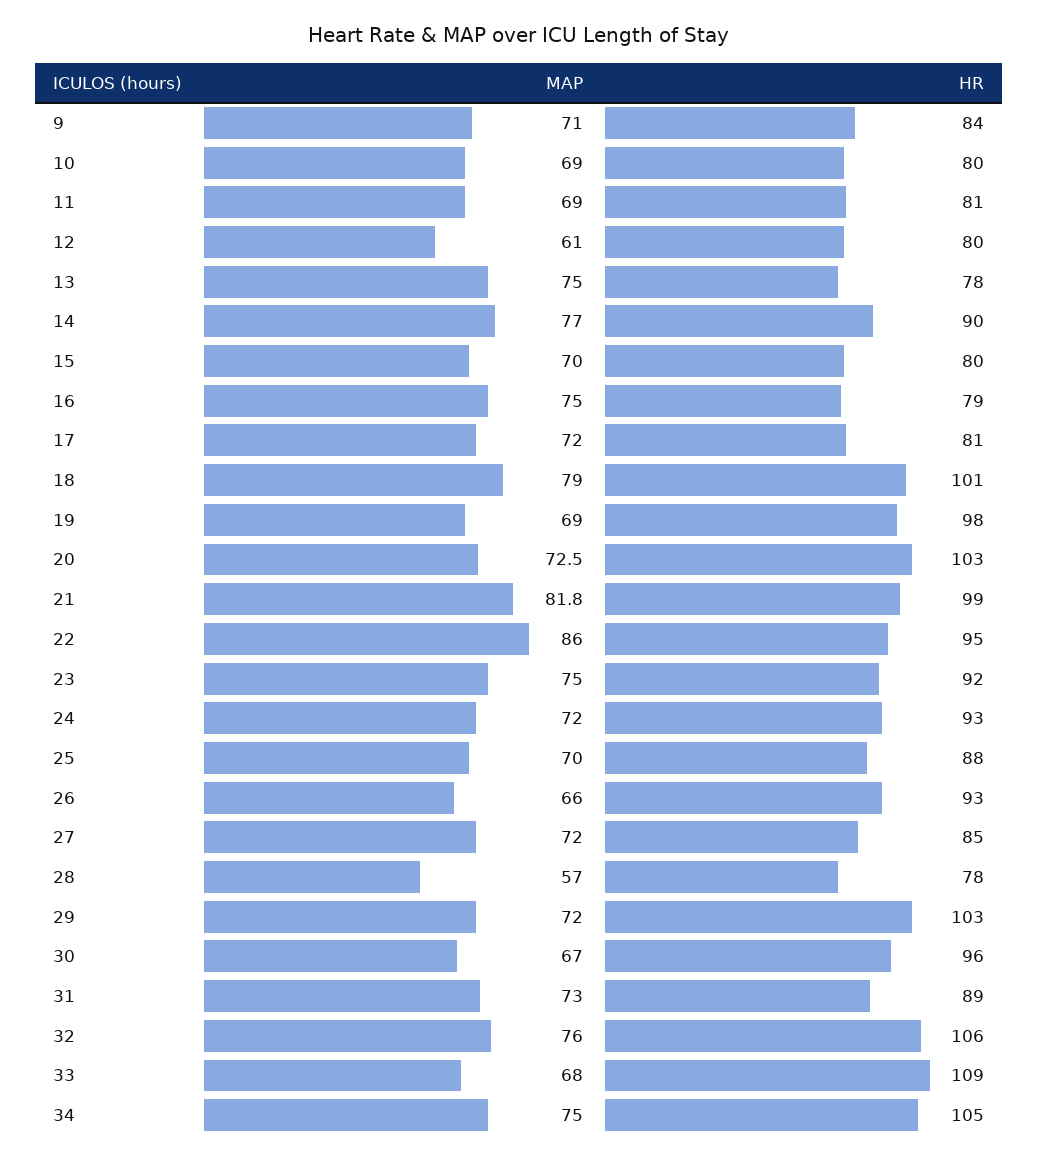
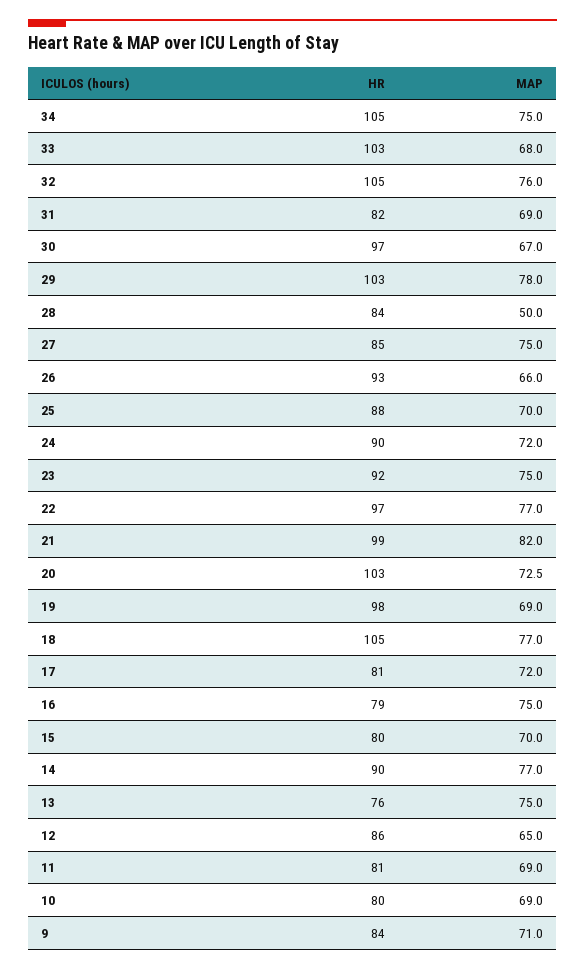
  {
    "MAP": {
      "9": 71,
      "10": 69,
      "11": 69,
-     "12": 61,
+     "12": 65,
      "13": 75,
      "14": 77,
      "15": 70,
      "16": 75,
      "17": 72,
-     "18": 79,
+     "18": 77,
      "19": 69,
      "20": 72.5,
-     "21": 81.8,
+     "21": 82,
-     "22": 86,
+     "22": 77,
      "23": 75,
      "24": 72,
      "25": 70,
      "26": 66,
-     "27": 72,
+     "27": 75,
-     "28": 57,
+     "28": 50,
-     "29": 72,
+     "29": 78,
      "30": 67,
-     "31": 73,
+     "31": 69,
      "32": 76,
      "33": 68,
      "34": 75
    },
    "HR": {
      "9": 84,
      "10": 80,
      "11": 81,
-     "12": 80,
+     "12": 86,
-     "13": 78,
+     "13": 76,
      "14": 90,
      "15": 80,
      "16": 79,
      "17": 81,
-     "18": 101,
+     "18": 105,
      "19": 98,
      "20": 103,
      "21": 99,
-     "22": 95,
+     "22": 97,
      "23": 92,
-     "24": 93,
+     "24": 90,
      "25": 88,
      "26": 93,
      "27": 85,
-     "28": 78,
+     "28": 84,
      "29": 103,
-     "30": 96,
+     "30": 97,
-     "31": 89,
+     "31": 82,
-     "32": 106,
+     "32": 105,
-     "33": 109,
+     "33": 103,
      "34": 105
    }
  }

